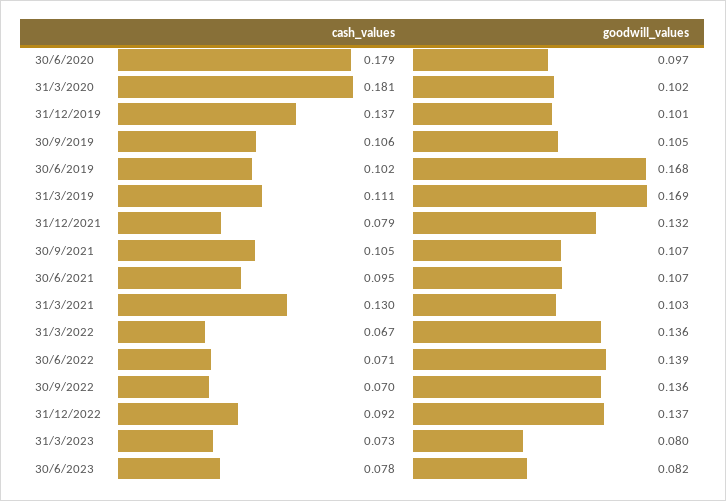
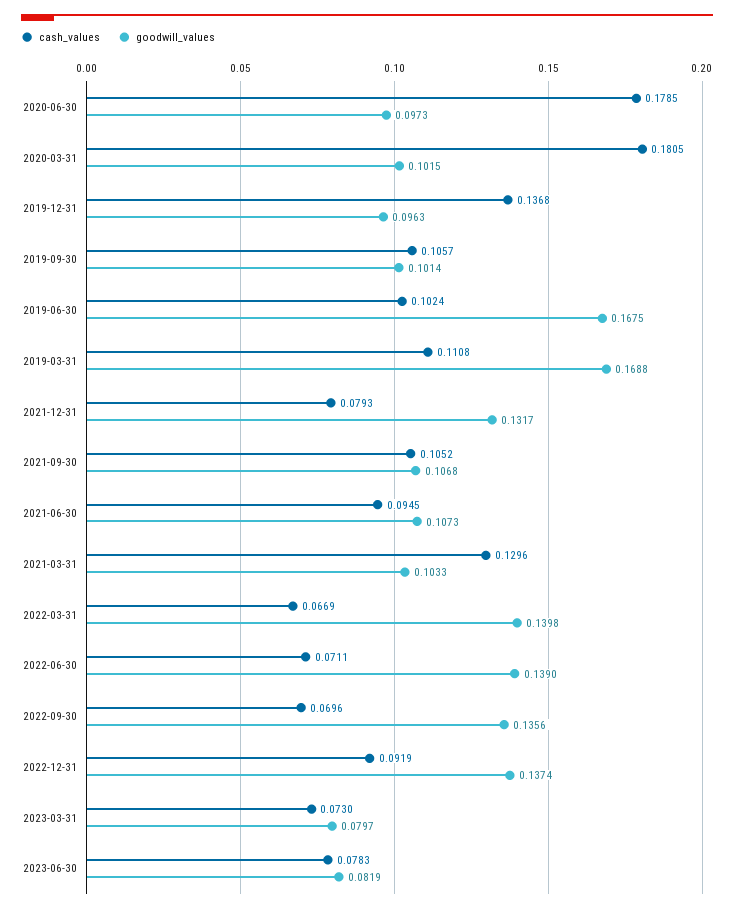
  {
    "cash_values": {
      "30/6/2020": 0.1785,
      "31/3/2020": 0.1805,
      "31/12/2019": 0.1368,
      "30/9/2019": 0.1057,
      "30/6/2019": 0.1024,
      "31/3/2019": 0.1108,
      "31/12/2021": 0.0793,
      "30/9/2021": 0.1052,
      "30/6/2021": 0.0945,
      "31/3/2021": 0.1296,
      "31/3/2022": 0.0669,
      "30/6/2022": 0.0711,
      "30/9/2022": 0.0696,
      "31/12/2022": 0.0919,
      "31/3/2023": 0.073,
      "30/6/2023": 0.0783
    },
    "goodwill_values": {
      "30/6/2020": 0.0973,
      "31/3/2020": 0.1015,
-     "31/12/2019": 0.101,
+     "31/12/2019": 0.0963,
-     "30/9/2019": 0.105,
+     "30/9/2019": 0.1014,
      "30/6/2019": 0.1675,
      "31/3/2019": 0.1688,
      "31/12/2021": 0.1317,
      "30/9/2021": 0.1068,
      "30/6/2021": 0.1073,
      "31/3/2021": 0.1033,
-     "31/3/2022": 0.136,
+     "31/3/2022": 0.1398,
      "30/6/2022": 0.139,
      "30/9/2022": 0.1356,
      "31/12/2022": 0.1374,
      "31/3/2023": 0.0797,
      "30/6/2023": 0.0819
    }
  }

